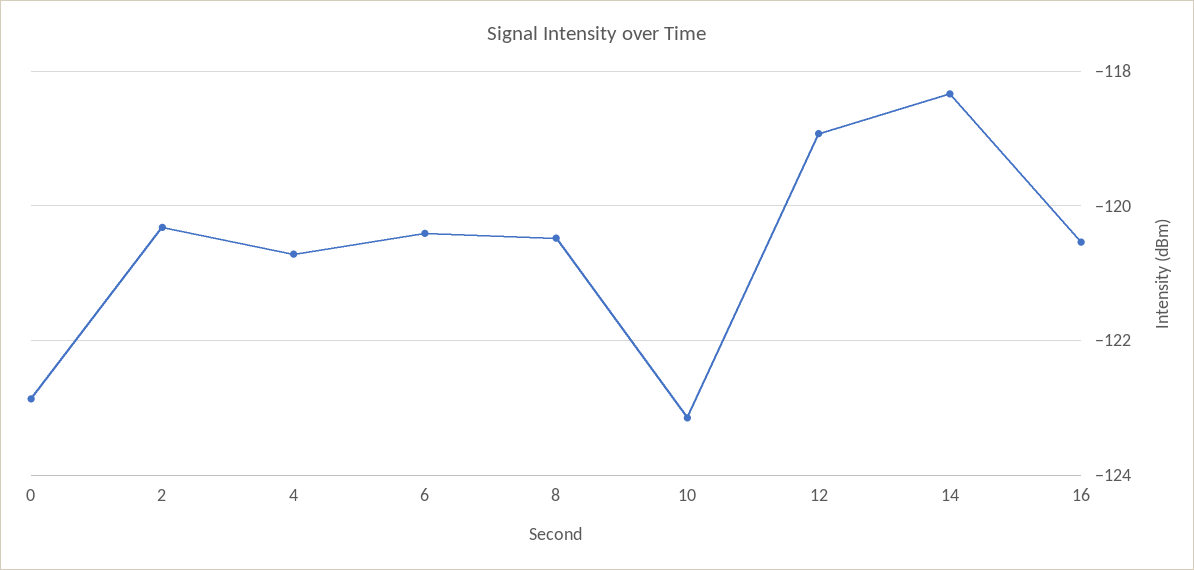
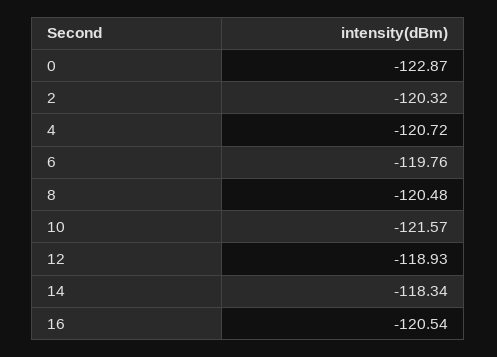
  {
    "0": -122.87,
    "2": -120.32,
    "4": -120.72,
-   "6": -120.4,
+   "6": -119.76,
    "8": -120.48,
-   "10": -123.2,
+   "10": -121.57,
    "12": -118.93,
    "14": -118.34,
    "16": -120.54
  }

